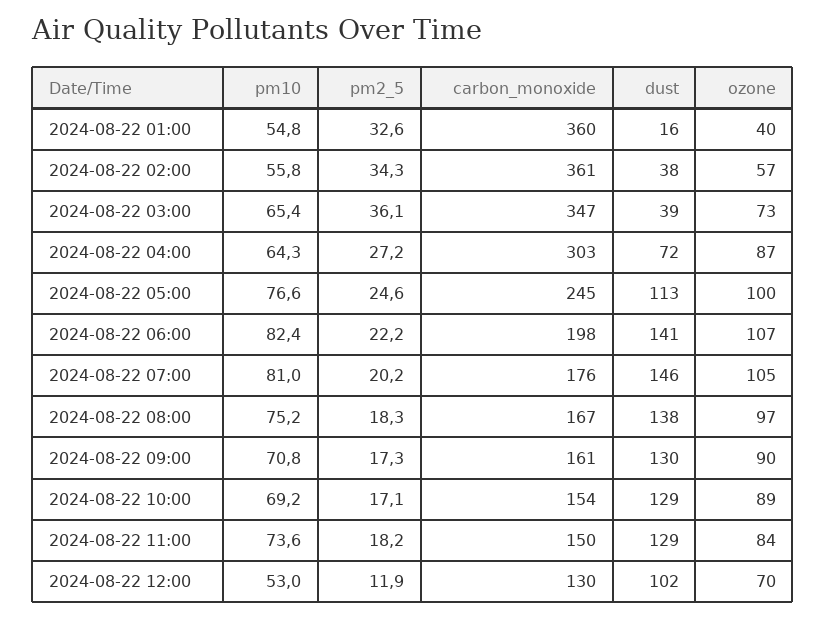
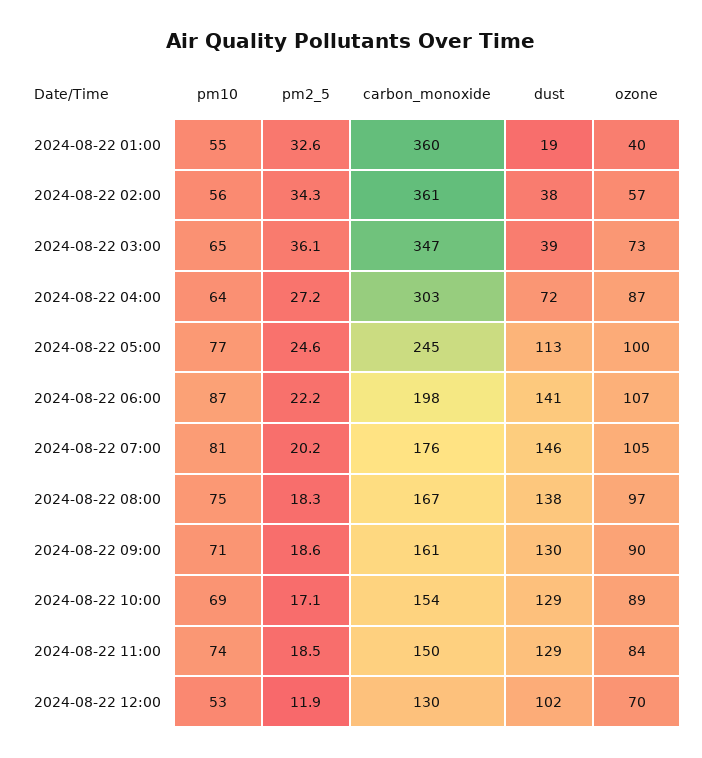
  {
    "pm10": {
      "2024-08-22 01:00": 54.8,
      "2024-08-22 02:00": 55.8,
      "2024-08-22 03:00": 65.4,
      "2024-08-22 04:00": 64.3,
      "2024-08-22 05:00": 76.6,
-     "2024-08-22 06:00": 82.4,
+     "2024-08-22 06:00": 87,
      "2024-08-22 07:00": 81,
      "2024-08-22 08:00": 75.2,
      "2024-08-22 09:00": 70.8,
      "2024-08-22 10:00": 69.2,
      "2024-08-22 11:00": 73.6,
      "2024-08-22 12:00": 53
    },
    "pm2_5": {
      "2024-08-22 01:00": 32.6,
      "2024-08-22 02:00": 34.3,
      "2024-08-22 03:00": 36.1,
      "2024-08-22 04:00": 27.2,
      "2024-08-22 05:00": 24.6,
      "2024-08-22 06:00": 22.2,
      "2024-08-22 07:00": 20.2,
      "2024-08-22 08:00": 18.3,
-     "2024-08-22 09:00": 17.3,
+     "2024-08-22 09:00": 18.6,
      "2024-08-22 10:00": 17.1,
-     "2024-08-22 11:00": 18.2,
+     "2024-08-22 11:00": 18.5,
      "2024-08-22 12:00": 11.9
    },
    "carbon_monoxide": {
      "2024-08-22 01:00": 360,
      "2024-08-22 02:00": 361,
      "2024-08-22 03:00": 347,
      "2024-08-22 04:00": 303,
      "2024-08-22 05:00": 245,
      "2024-08-22 06:00": 198,
      "2024-08-22 07:00": 176,
      "2024-08-22 08:00": 167,
      "2024-08-22 09:00": 161,
      "2024-08-22 10:00": 154,
      "2024-08-22 11:00": 150,
      "2024-08-22 12:00": 130
    },
    "dust": {
-     "2024-08-22 01:00": 16,
+     "2024-08-22 01:00": 19,
      "2024-08-22 02:00": 38,
      "2024-08-22 03:00": 39,
      "2024-08-22 04:00": 72,
      "2024-08-22 05:00": 113,
      "2024-08-22 06:00": 141,
      "2024-08-22 07:00": 146,
      "2024-08-22 08:00": 138,
      "2024-08-22 09:00": 130,
      "2024-08-22 10:00": 129,
      "2024-08-22 11:00": 129,
      "2024-08-22 12:00": 102
    },
    "ozone": {
      "2024-08-22 01:00": 40,
      "2024-08-22 02:00": 57,
      "2024-08-22 03:00": 73,
      "2024-08-22 04:00": 87,
      "2024-08-22 05:00": 100,
      "2024-08-22 06:00": 107,
      "2024-08-22 07:00": 105,
      "2024-08-22 08:00": 97,
      "2024-08-22 09:00": 90,
      "2024-08-22 10:00": 89,
      "2024-08-22 11:00": 84,
      "2024-08-22 12:00": 70
    }
  }

